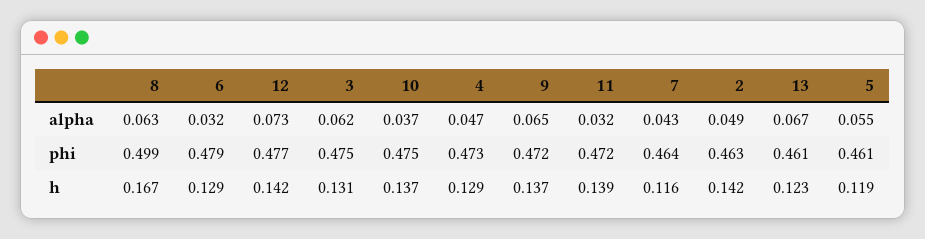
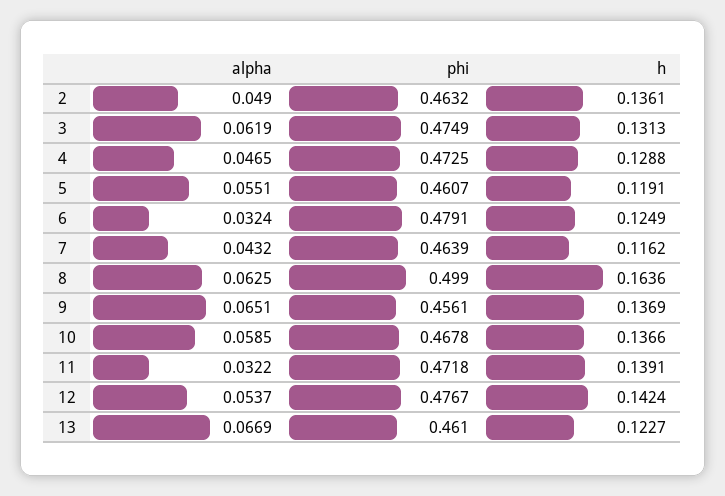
  {
    "8": {
      "alpha": 0.0625,
      "phi": 0.499,
-     "h": 0.167
+     "h": 0.1636
    },
    "6": {
      "alpha": 0.0324,
      "phi": 0.4791,
-     "h": 0.129
+     "h": 0.1249
    },
    "12": {
-     "alpha": 0.073,
+     "alpha": 0.0537,
      "phi": 0.4767,
      "h": 0.1424
    },
    "3": {
      "alpha": 0.0619,
      "phi": 0.4749,
      "h": 0.1313
    },
    "10": {
-     "alpha": 0.037,
+     "alpha": 0.0585,
-     "phi": 0.475,
+     "phi": 0.4678,
      "h": 0.1366
    },
    "4": {
      "alpha": 0.0465,
      "phi": 0.4725,
      "h": 0.1288
    },
    "9": {
      "alpha": 0.0651,
-     "phi": 0.472,
+     "phi": 0.4561,
      "h": 0.1369
    },
    "11": {
      "alpha": 0.0322,
      "phi": 0.4718,
      "h": 0.1391
    },
    "7": {
      "alpha": 0.0432,
      "phi": 0.4639,
      "h": 0.1162
    },
    "2": {
      "alpha": 0.049,
      "phi": 0.4632,
-     "h": 0.142
+     "h": 0.1361
    },
    "13": {
      "alpha": 0.0669,
      "phi": 0.461,
      "h": 0.1227
    },
    "5": {
      "alpha": 0.0551,
      "phi": 0.4607,
      "h": 0.1191
    }
  }

